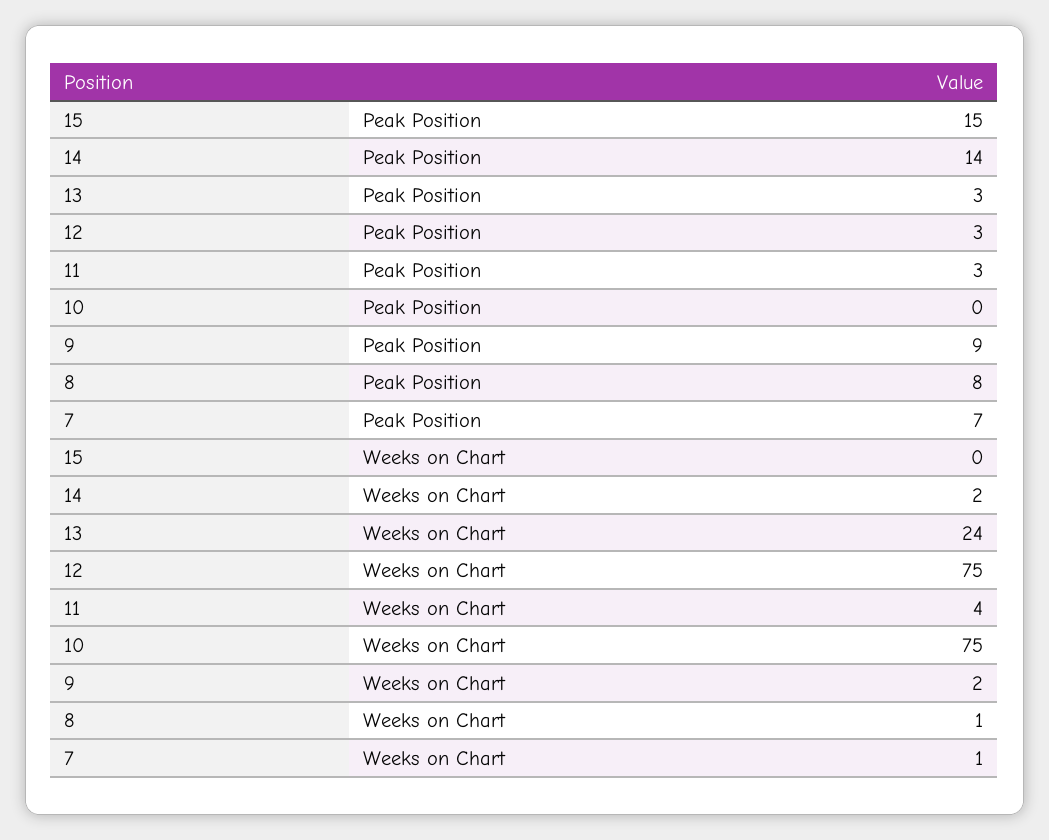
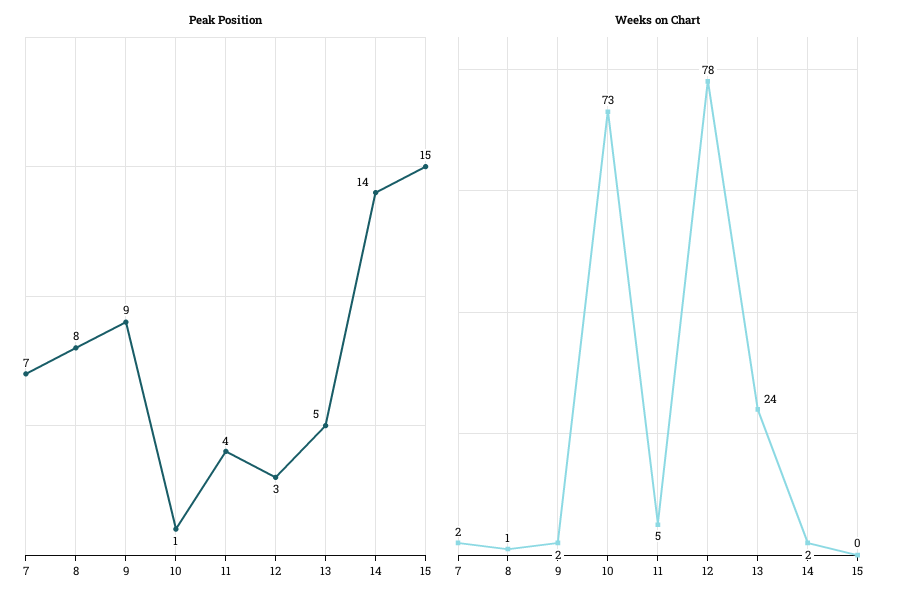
  {
    "Peak Position": {
      "15": 15,
      "14": 14,
-     "13": 3,
+     "13": 5,
      "12": 3,
-     "11": 3,
+     "11": 4,
-     "10": 0,
+     "10": 1,
      "9": 9,
      "8": 8,
      "7": 7
    },
    "Weeks on Chart": {
      "15": 0,
      "14": 2,
      "13": 24,
-     "12": 75,
+     "12": 78,
-     "11": 4,
+     "11": 5,
-     "10": 75,
+     "10": 73,
      "9": 2,
      "8": 1,
-     "7": 1
+     "7": 2
    }
  }

